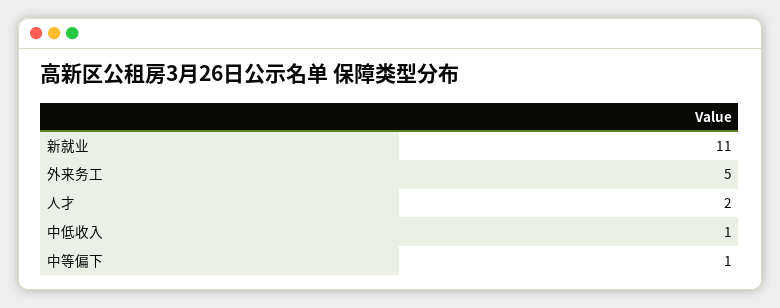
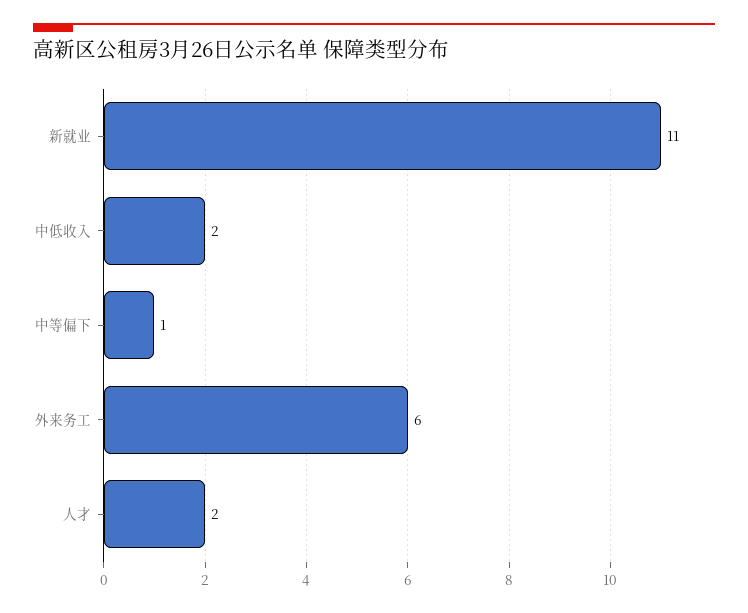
  {
    "新就业": 11,
-   "外来务工": 5,
+   "外来务工": 6,
    "人才": 2,
-   "中低收入": 1,
+   "中低收入": 2,
    "中等偏下": 1
  }

